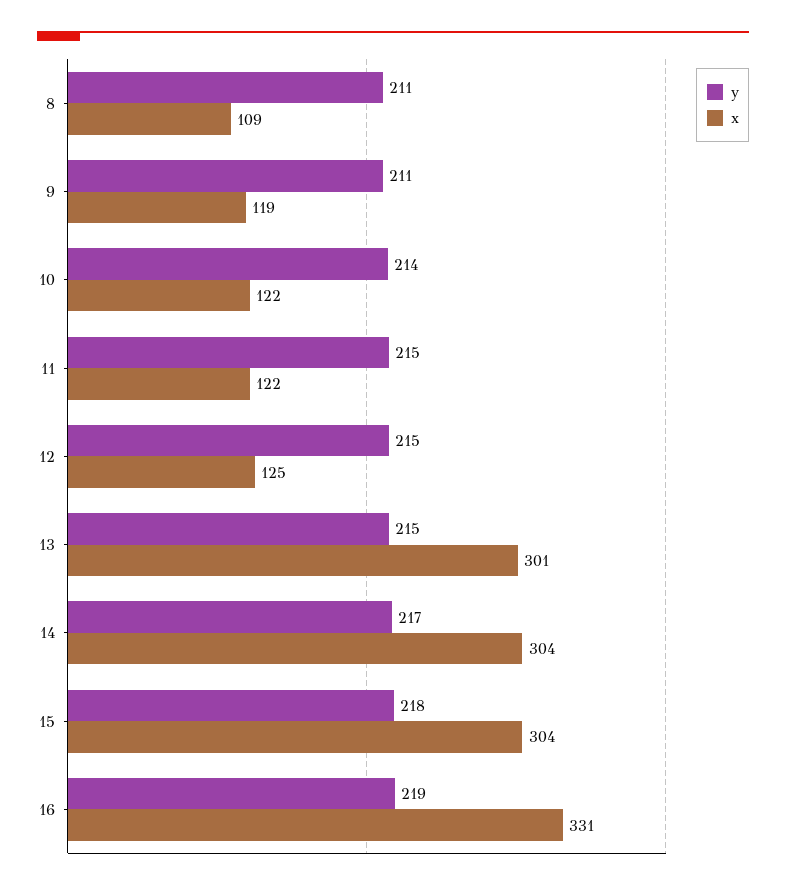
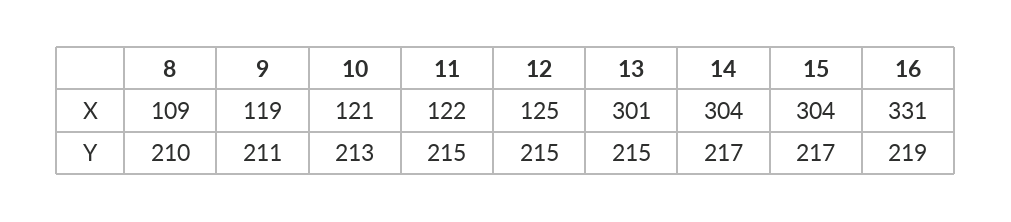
  {
    "y": {
-     "8": 211,
+     "8": 210,
      "9": 211,
-     "10": 214,
+     "10": 213,
      "11": 215,
      "12": 215,
      "13": 215,
      "14": 217,
-     "15": 218,
+     "15": 217,
      "16": 219
    },
    "x": {
      "8": 109,
      "9": 119,
-     "10": 122,
+     "10": 121,
      "11": 122,
      "12": 125,
      "13": 301,
      "14": 304,
      "15": 304,
      "16": 331
    }
  }

